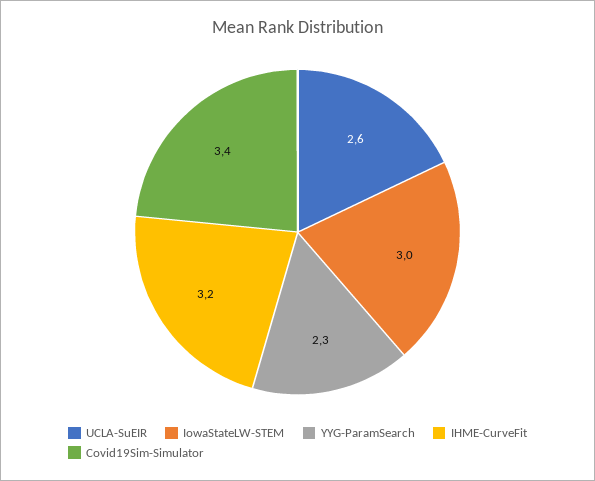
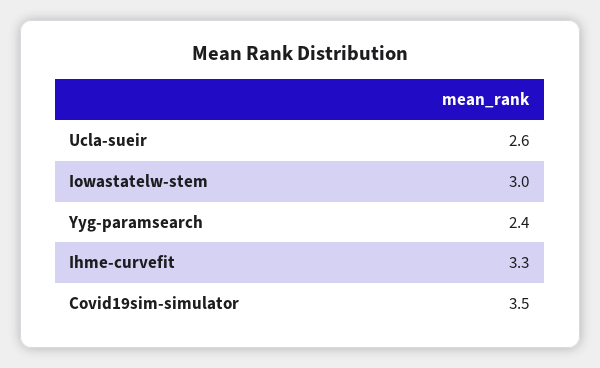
  {
    "UCLA-SuEIR": 2.6,
    "IowaStateLW-STEM": 3,
-   "YYG-ParamSearch": 2.3,
+   "YYG-ParamSearch": 2.4,
-   "IHME-CurveFit": 3.2,
+   "IHME-CurveFit": 3.3,
-   "Covid19Sim-Simulator": 3.4
+   "Covid19Sim-Simulator": 3.5
  }

